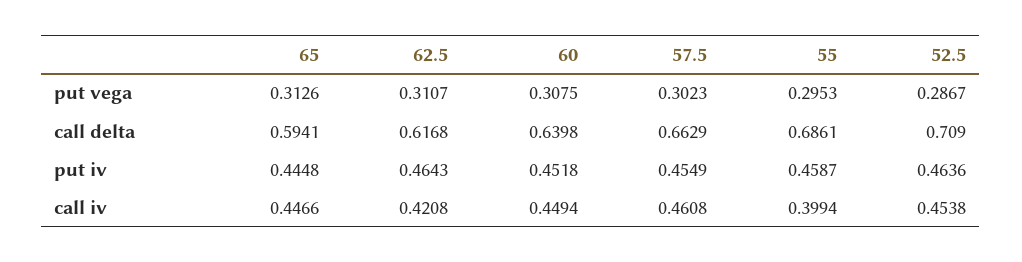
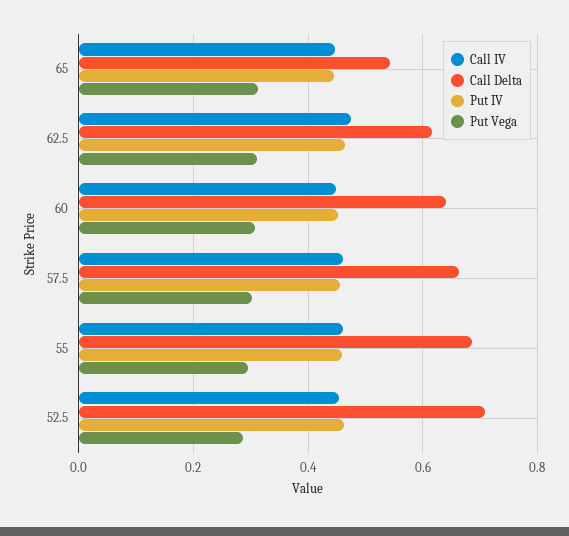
  {
    "put vega": {
      "65": 0.3126,
      "62.5": 0.3107,
      "60": 0.3075,
      "57.5": 0.3023,
      "55": 0.2953,
      "52.5": 0.2867
    },
    "call delta": {
-     "65": 0.5941,
+     "65": 0.54,
      "62.5": 0.6168,
      "60": 0.6398,
      "57.5": 0.6629,
      "55": 0.6861,
      "52.5": 0.709
    },
    "put iv": {
      "65": 0.4448,
      "62.5": 0.4643,
      "60": 0.4518,
      "57.5": 0.4549,
      "55": 0.4587,
      "52.5": 0.4636
    },
    "call iv": {
      "65": 0.4466,
-     "62.5": 0.4208,
+     "62.5": 0.48,
      "60": 0.4494,
      "57.5": 0.4608,
-     "55": 0.3994,
+     "55": 0.46,
      "52.5": 0.4538
    }
  }

